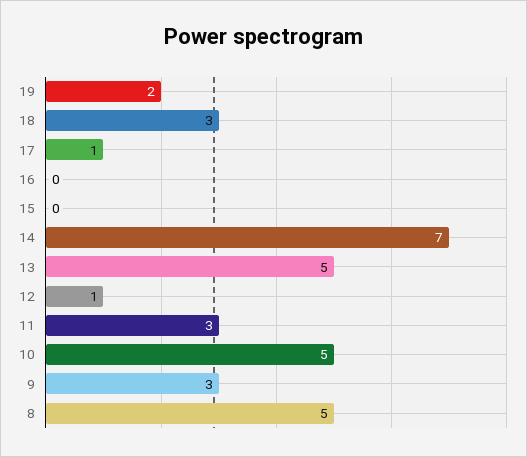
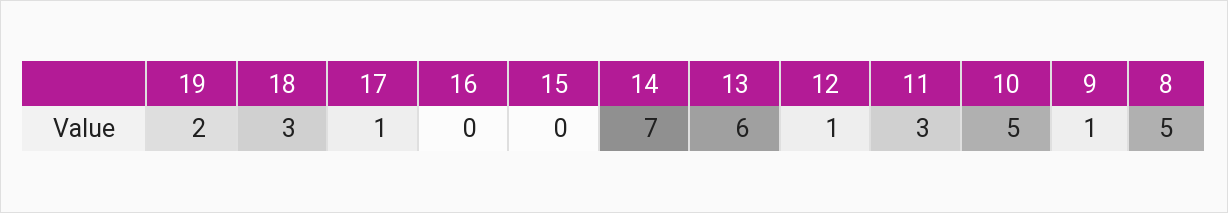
  {
    "19": 2,
    "18": 3,
    "17": 1,
    "16": 0,
    "15": 0,
    "14": 7,
-   "13": 5,
+   "13": 6,
    "12": 1,
    "11": 3,
    "10": 5,
-   "9": 3,
+   "9": 1,
    "8": 5
  }

